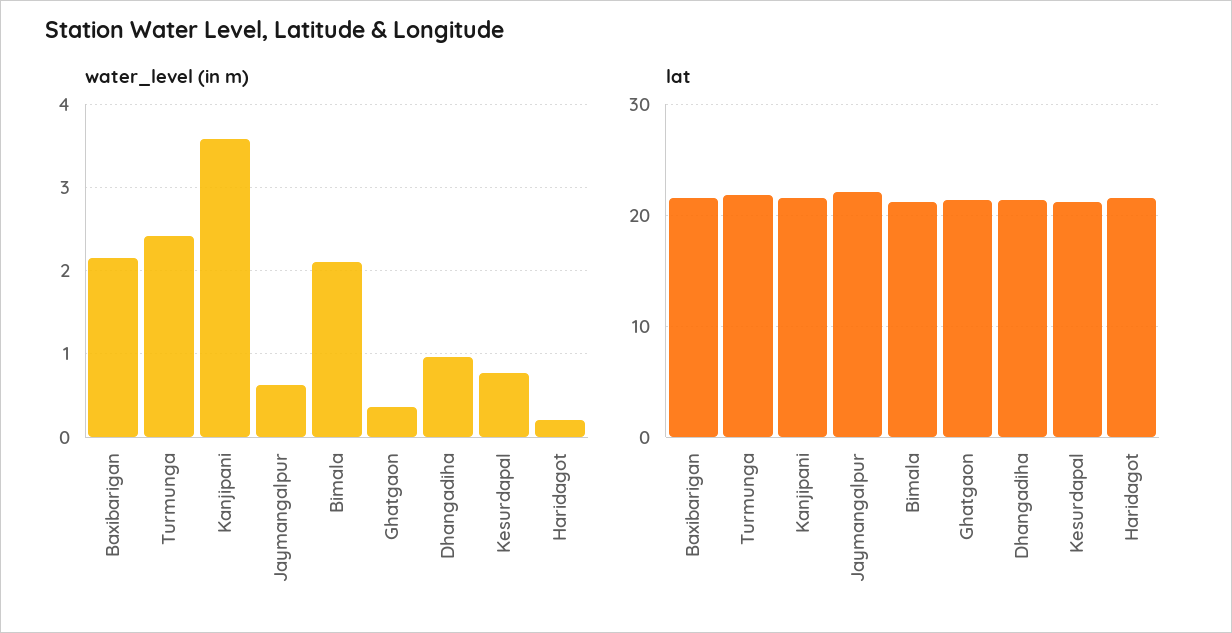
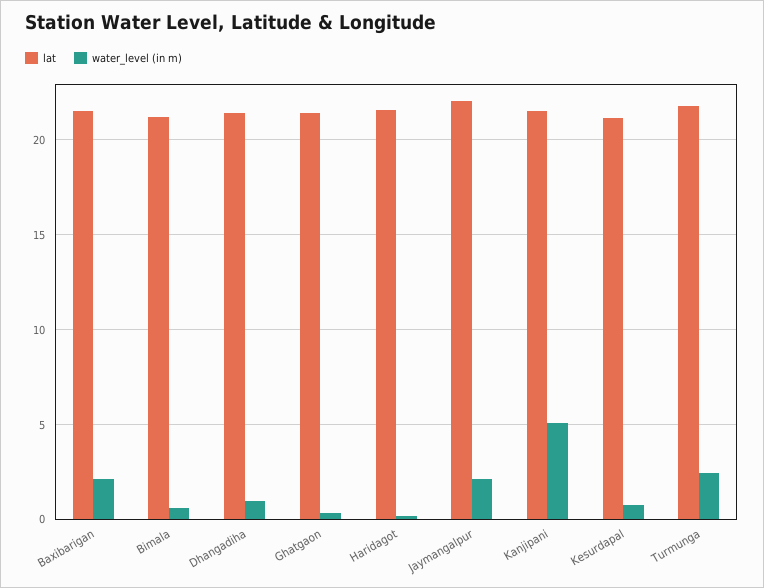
  {
    "water_level (in m)": {
      "Baxibarigan": 2.2,
      "Turmunga": 2.4,
-     "Kanjipani": 3.6,
+     "Kanjipani": 5,
-     "Jaymangalpur": 0.6,
+     "Jaymangalpur": 2,
-     "Bimala": 2.1,
+     "Bimala": 0.5,
      "Ghatgaon": 0.4,
      "Dhangadiha": 1,
      "Kesurdapal": 0.8,
      "Haridagot": 0.2
    },
    "lat": {
      "Baxibarigan": 21.5,
      "Turmunga": 22,
      "Kanjipani": 21.5,
      "Jaymangalpur": 22,
      "Bimala": 21,
      "Ghatgaon": 21.5,
      "Dhangadiha": 21.5,
      "Kesurdapal": 21,
      "Haridagot": 21.5
    }
  }

